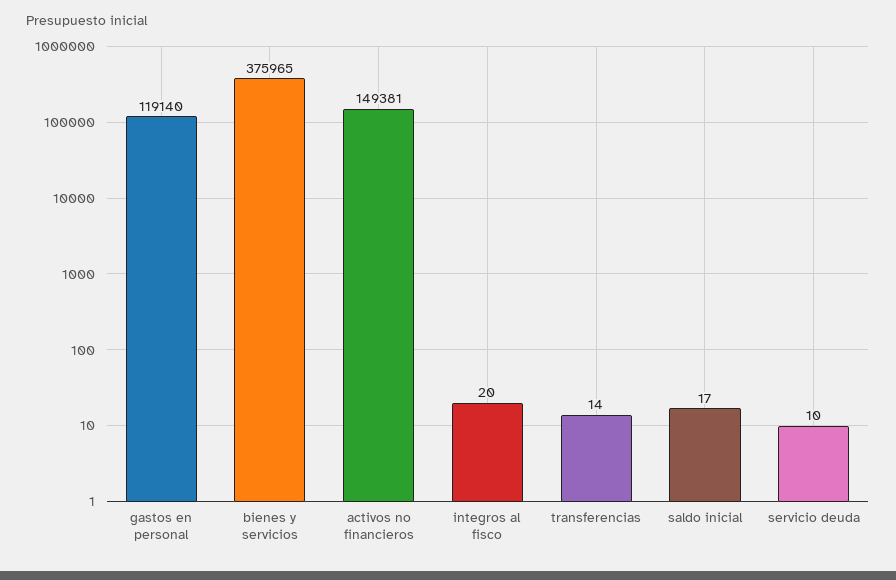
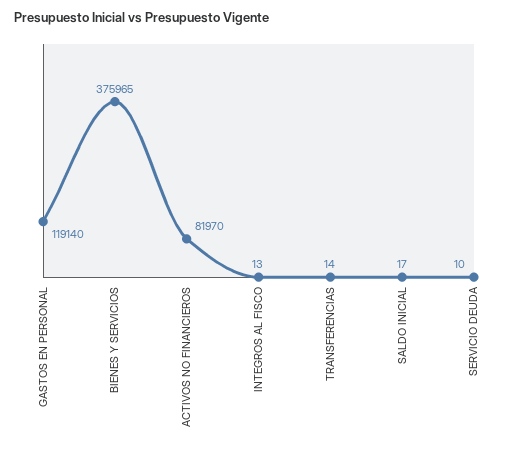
  {
    "gastos en personal": 119140,
    "bienes y servicios": 375965,
-   "activos no financieros": 149381,
+   "activos no financieros": 81970,
-   "integros al fisco": 20,
+   "integros al fisco": 13,
    "transferencias": 14,
    "saldo inicial": 17,
    "servicio deuda": 10
  }

